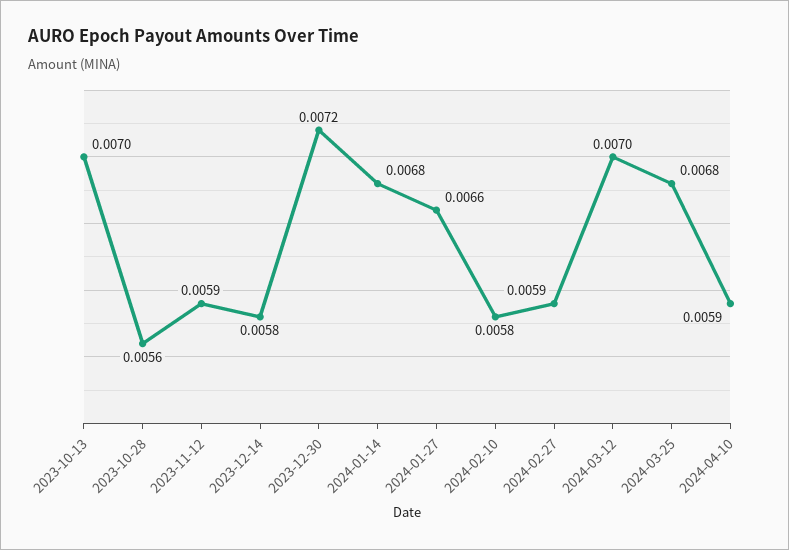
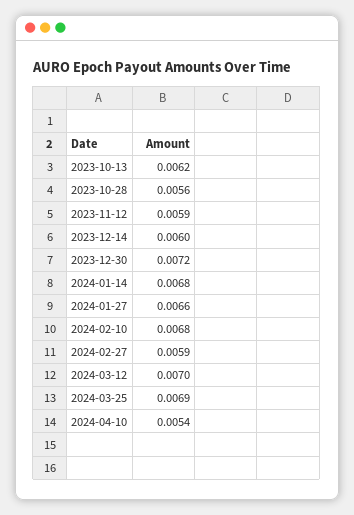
  {
-   "2023-10-13": 0.007,
+   "2023-10-13": 0.0062,
    "2023-10-28": 0.0056,
    "2023-11-12": 0.0059,
-   "2023-12-14": 0.0058,
+   "2023-12-14": 0.006,
    "2023-12-30": 0.0072,
    "2024-01-14": 0.0068,
    "2024-01-27": 0.0066,
-   "2024-02-10": 0.0058,
+   "2024-02-10": 0.0068,
    "2024-02-27": 0.0059,
    "2024-03-12": 0.007,
-   "2024-03-25": 0.0068,
+   "2024-03-25": 0.0069,
-   "2024-04-10": 0.0059
+   "2024-04-10": 0.0054
  }

